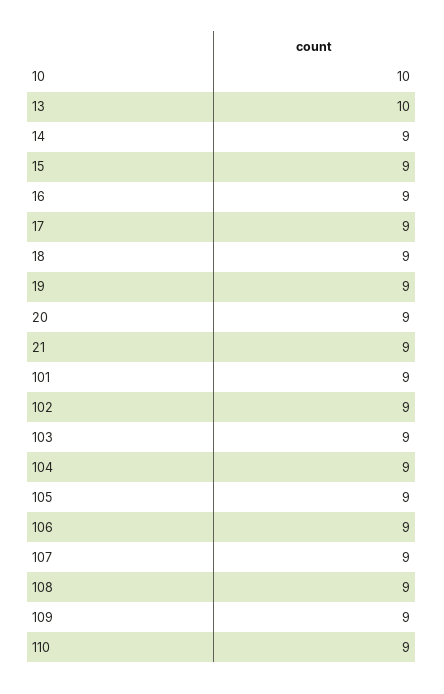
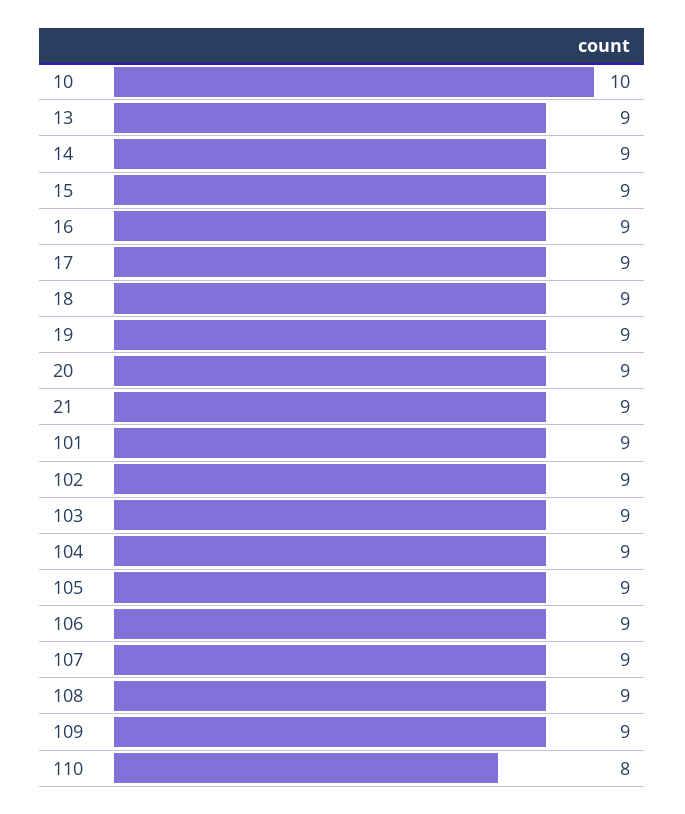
  {
    "10": 10,
-   "13": 10,
+   "13": 9,
    "14": 9,
    "15": 9,
    "16": 9,
    "17": 9,
    "18": 9,
    "19": 9,
    "20": 9,
    "21": 9,
    "101": 9,
    "102": 9,
    "103": 9,
    "104": 9,
    "105": 9,
    "106": 9,
    "107": 9,
    "108": 9,
    "109": 9,
-   "110": 9
+   "110": 8
  }

